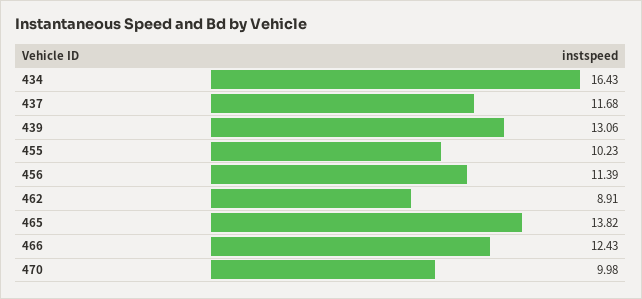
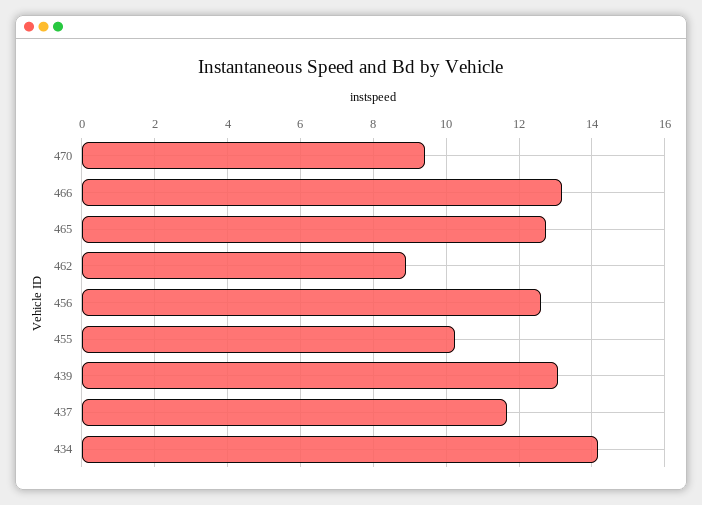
  {
-   "434": 16.43,
+   "434": 14.2,
    "437": 11.68,
    "439": 13.06,
    "455": 10.23,
-   "456": 11.39,
+   "456": 12.6,
    "462": 8.91,
-   "465": 13.82,
+   "465": 12.8,
-   "466": 12.43,
+   "466": 13.2,
-   "470": 9.98
+   "470": 9.4
  }

